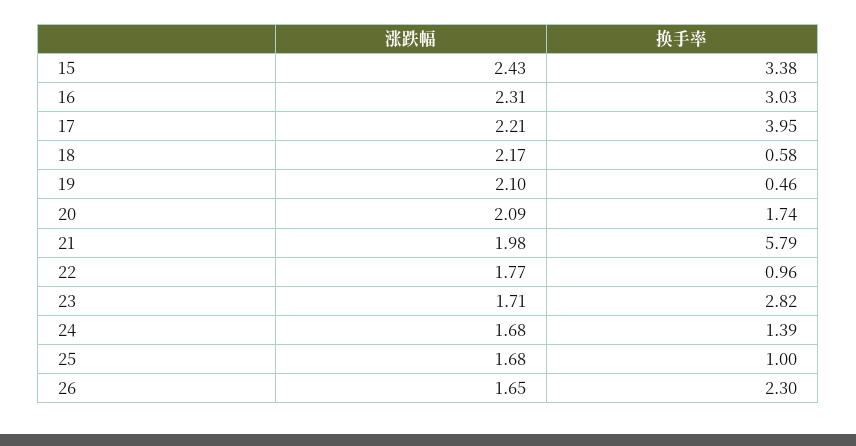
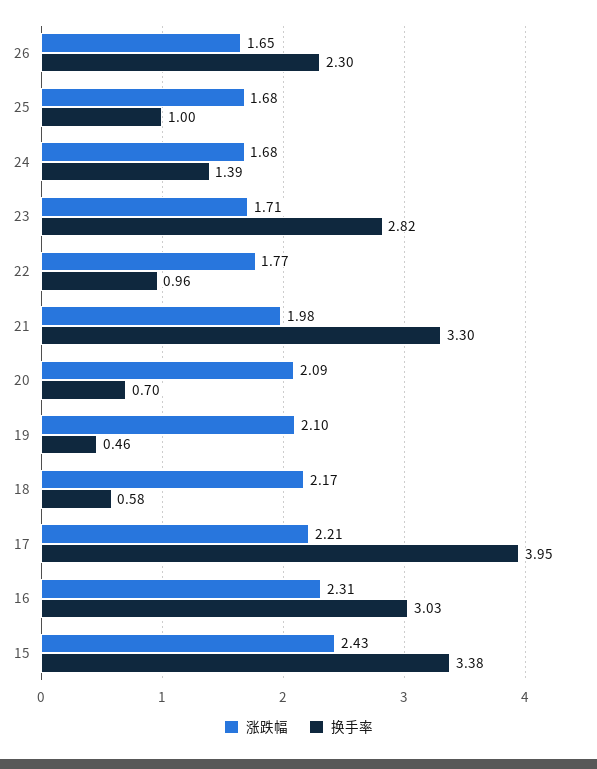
  {
    "涨跌幅": {
      "15": 2.43,
      "16": 2.31,
      "17": 2.21,
      "18": 2.17,
      "19": 2.1,
      "20": 2.09,
      "21": 1.98,
      "22": 1.77,
      "23": 1.71,
      "24": 1.68,
      "25": 1.68,
      "26": 1.65
    },
    "换手率": {
      "15": 3.38,
      "16": 3.03,
      "17": 3.95,
      "18": 0.58,
      "19": 0.46,
-     "20": 1.74,
+     "20": 0.7,
-     "21": 5.79,
+     "21": 3.3,
      "22": 0.96,
      "23": 2.82,
      "24": 1.39,
      "25": 1,
      "26": 2.3
    }
  }

